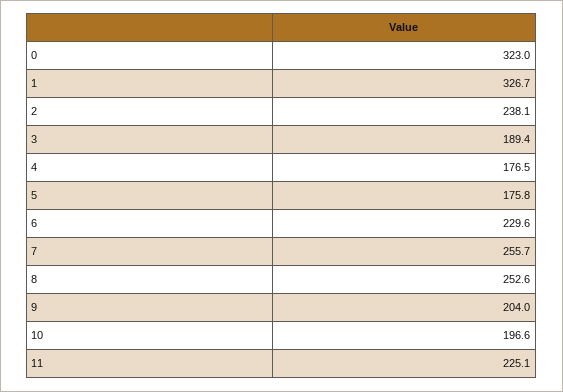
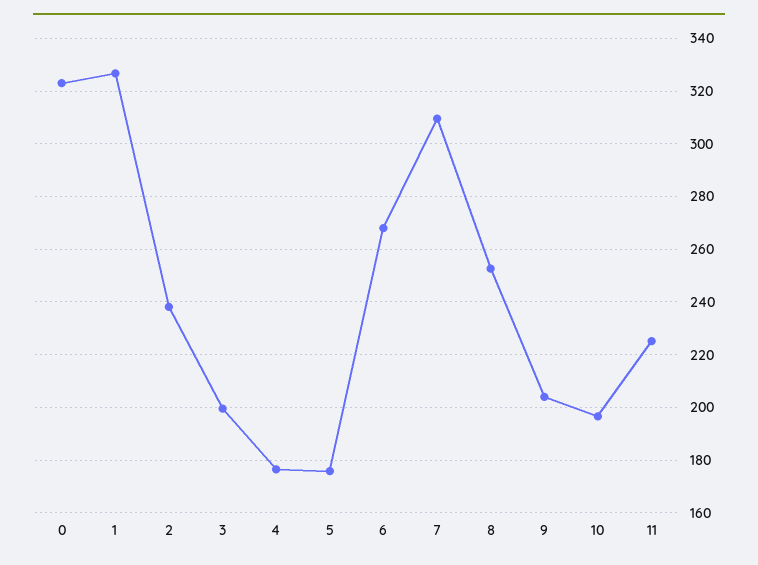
  {
    "0": 323,
    "1": 326.7,
    "2": 238.1,
-   "3": 189.4,
+   "3": 200,
    "4": 176.5,
    "5": 175.8,
-   "6": 229.6,
+   "6": 267.5,
-   "7": 255.7,
+   "7": 310,
    "8": 252.6,
    "9": 204,
    "10": 196.6,
    "11": 225.1
  }

